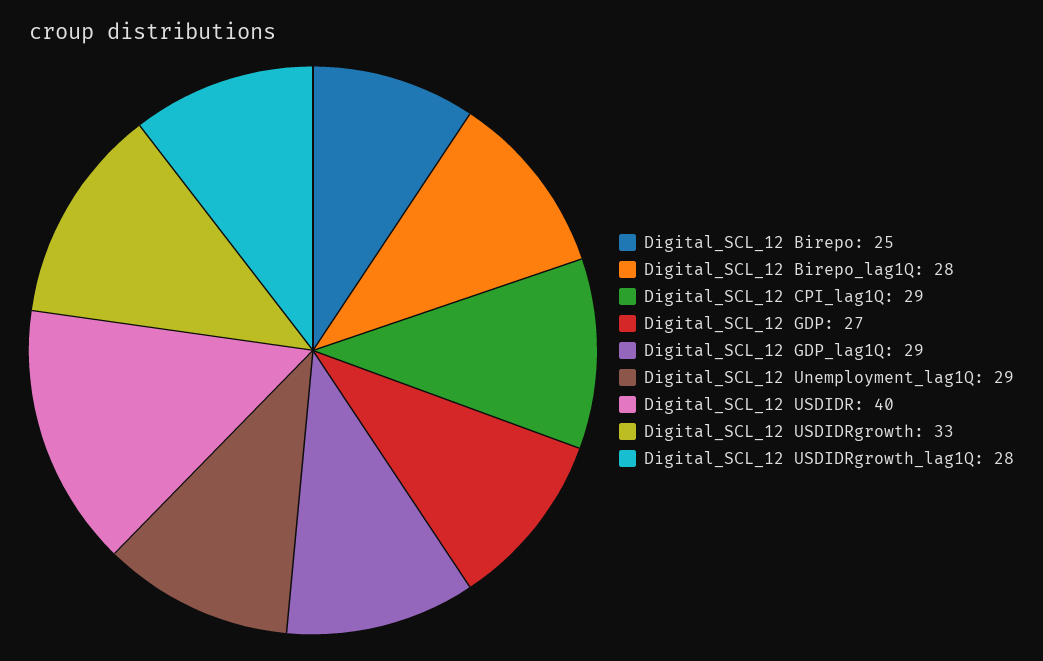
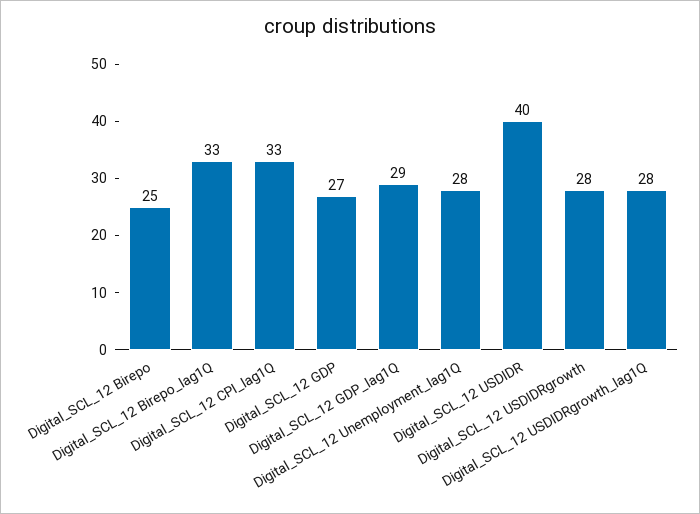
  {
    "Digital_SCL_12 Birepo": 25,
-   "Digital_SCL_12 Birepo_lag1Q": 28,
+   "Digital_SCL_12 Birepo_lag1Q": 33,
-   "Digital_SCL_12 CPI_lag1Q": 29,
+   "Digital_SCL_12 CPI_lag1Q": 33,
    "Digital_SCL_12 GDP": 27,
    "Digital_SCL_12 GDP_lag1Q": 29,
-   "Digital_SCL_12 Unemployment_lag1Q": 29,
+   "Digital_SCL_12 Unemployment_lag1Q": 28,
    "Digital_SCL_12 USDIDR": 40,
-   "Digital_SCL_12 USDIDRgrowth": 33,
+   "Digital_SCL_12 USDIDRgrowth": 28,
    "Digital_SCL_12 USDIDRgrowth_lag1Q": 28
  }

